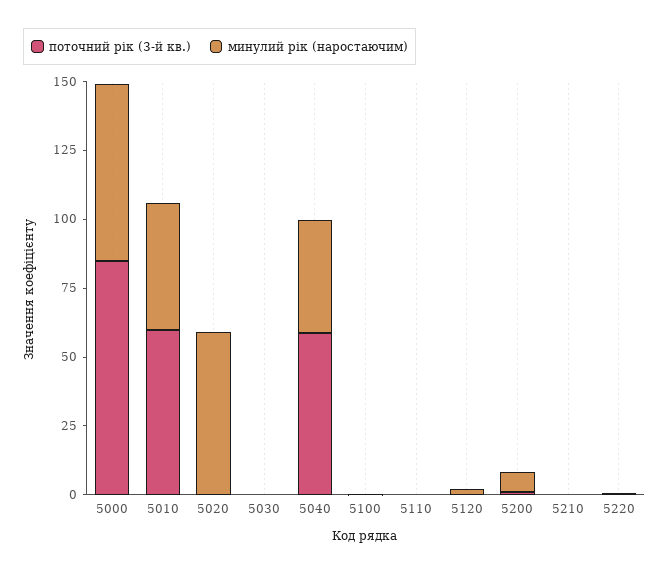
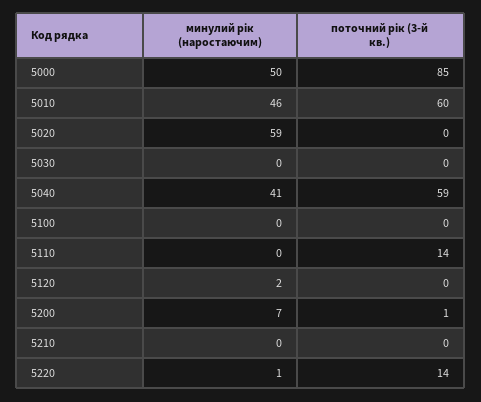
  {
    "поточний рік (3-й кв.)": {
      "5000": 85,
      "5010": 60,
      "5020": 0,
      "5030": 0,
      "5040": 59,
      "5100": 0,
-     "5110": 0,
+     "5110": 14,
      "5120": 0,
      "5200": 1,
      "5210": 0,
-     "5220": 0
+     "5220": 14
    },
    "минулий рік (наростаючим)": {
-     "5000": 65,
+     "5000": 50,
      "5010": 46,
      "5020": 59,
      "5030": 0,
      "5040": 41,
      "5100": 0,
      "5110": 0,
      "5120": 2,
      "5200": 7,
      "5210": 0,
      "5220": 1
    }
  }

